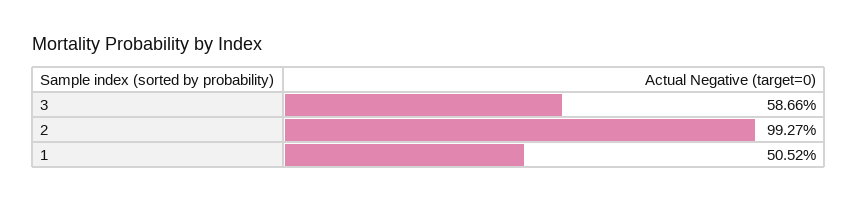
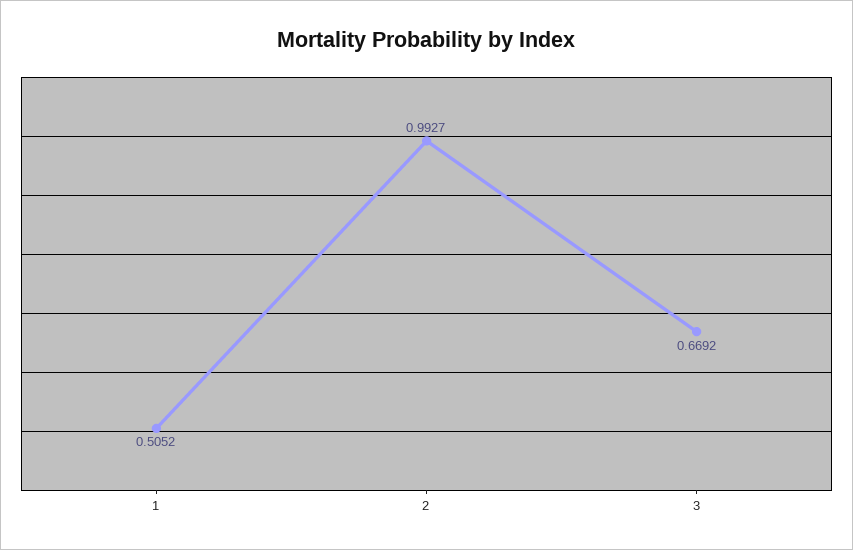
  {
-   "3": 0.5866,
+   "3": 0.6692,
    "2": 0.9927,
    "1": 0.5052
  }

